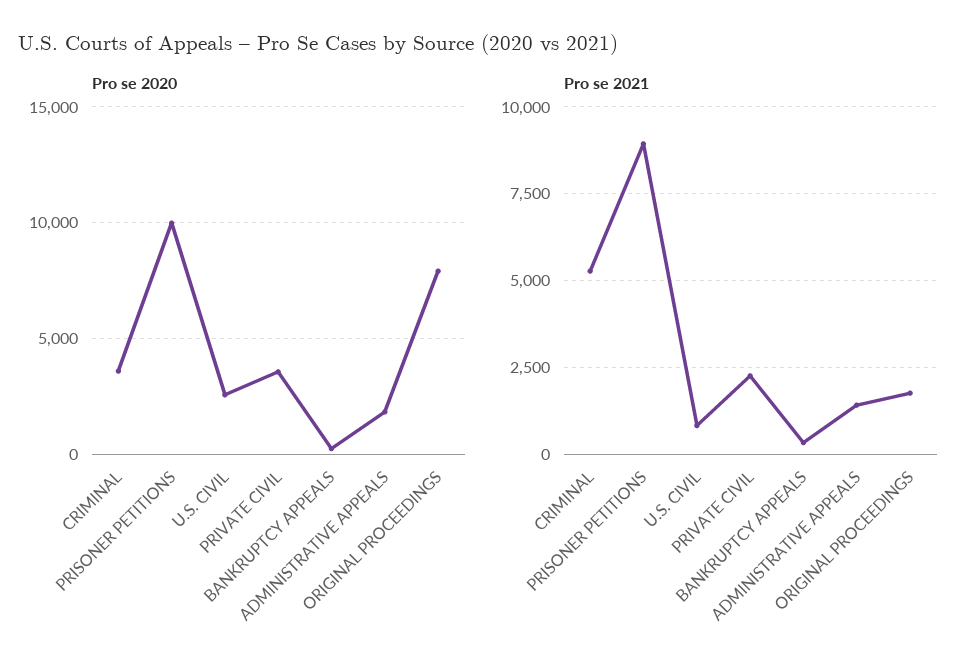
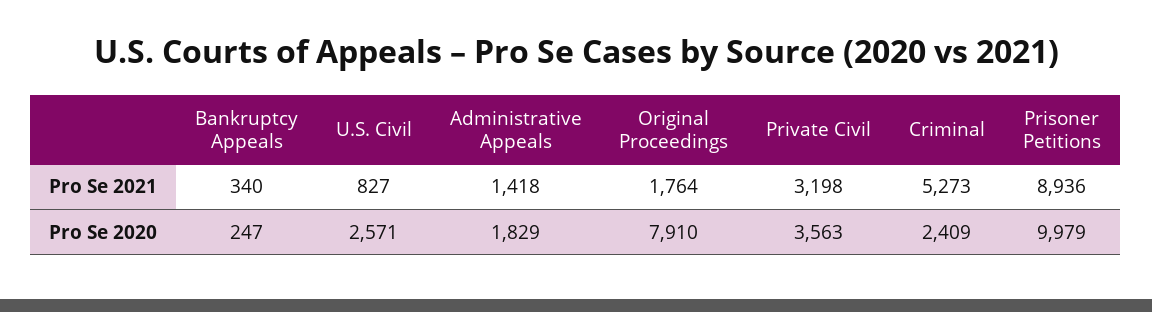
  {
    "Pro se 2020": {
-     "CRIMINAL": 3500,
+     "CRIMINAL": 2409,
      "PRISONER PETITIONS": 9979,
      "U.S. CIVIL": 2571,
      "PRIVATE CIVIL": 3563,
      "BANKRUPTCY APPEALS": 247,
      "ADMINISTRATIVE APPEALS": 1829,
      "ORIGINAL PROCEEDINGS": 7910
    },
    "Pro se 2021": {
      "CRIMINAL": 5273,
      "PRISONER PETITIONS": 8936,
      "U.S. CIVIL": 827,
-     "PRIVATE CIVIL": 2250,
+     "PRIVATE CIVIL": 3198,
      "BANKRUPTCY APPEALS": 340,
      "ADMINISTRATIVE APPEALS": 1418,
      "ORIGINAL PROCEEDINGS": 1764
    }
  }

